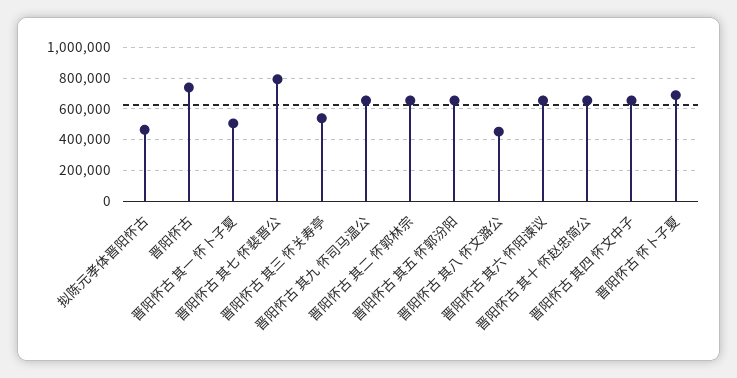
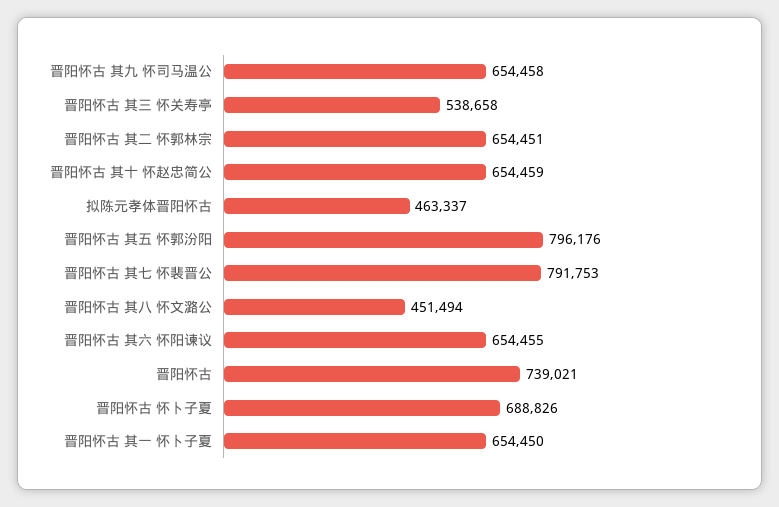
  {
    "拟陈元孝体晋阳怀古": 463337,
    "晋阳怀古": 739021,
-   "晋阳怀古 其一 怀卜子夏": 500000,
+   "晋阳怀古 其一 怀卜子夏": 654450,
    "晋阳怀古 其七 怀裴晋公": 791753,
    "晋阳怀古 其三 怀关寿亭": 538658,
    "晋阳怀古 其九 怀司马温公": 654458,
    "晋阳怀古 其二 怀郭林宗": 654451,
-   "晋阳怀古 其五 怀郭汾阳": 650000,
+   "晋阳怀古 其五 怀郭汾阳": 796176,
    "晋阳怀古 其八 怀文潞公": 451494,
    "晋阳怀古 其六 怀阳谏议": 654455,
    "晋阳怀古 其十 怀赵忠简公": 654459,
-   "晋阳怀古 其四 怀文中子": 650000,
    "晋阳怀古 怀卜子夏": 688826
  }

